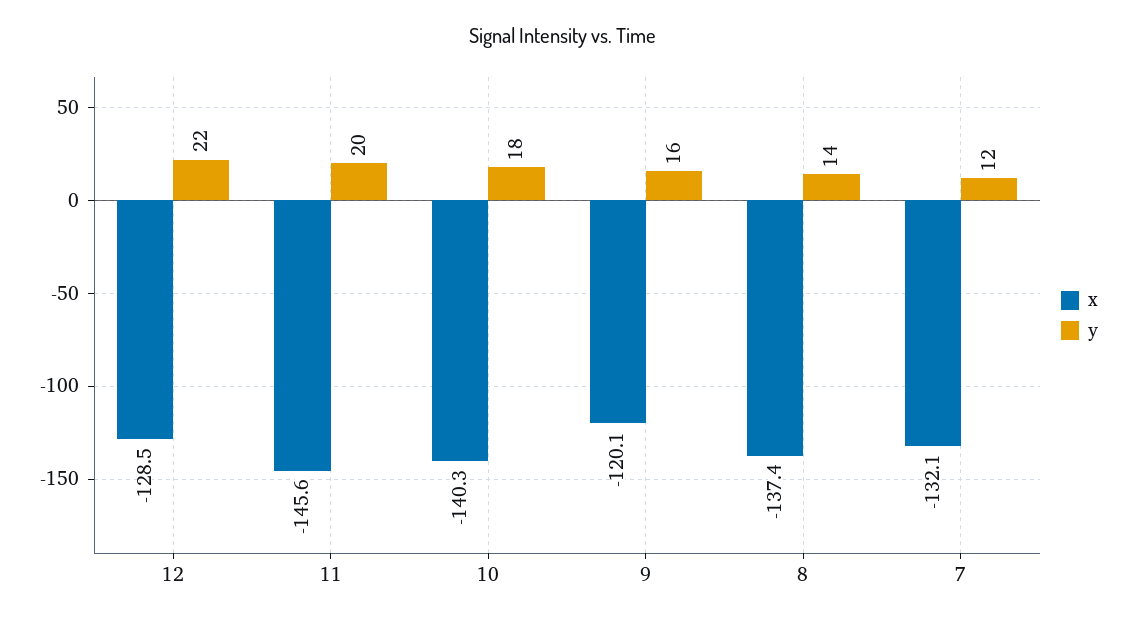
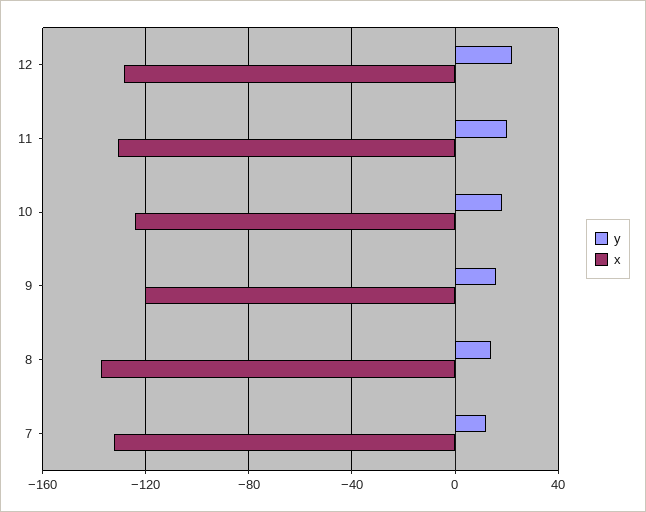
  {
    "x": {
      "12": -128.5,
-     "11": -145.6,
+     "11": -130,
-     "10": -140.3,
+     "10": -125,
      "9": -120.1,
      "8": -137.4,
      "7": -132.1
    },
    "y": {
      "12": 22,
      "11": 20,
      "10": 18,
      "9": 16,
      "8": 14,
      "7": 12
    }
  }

